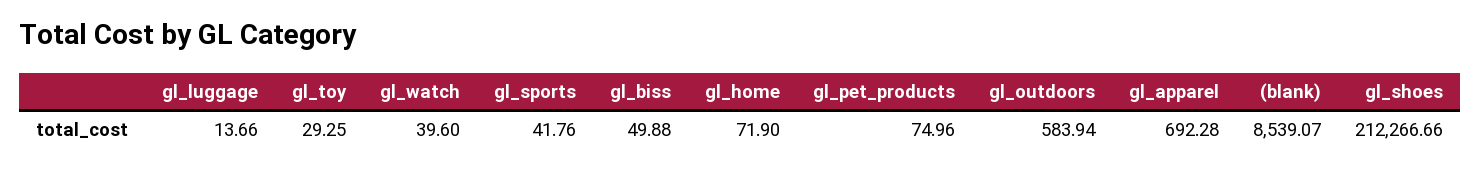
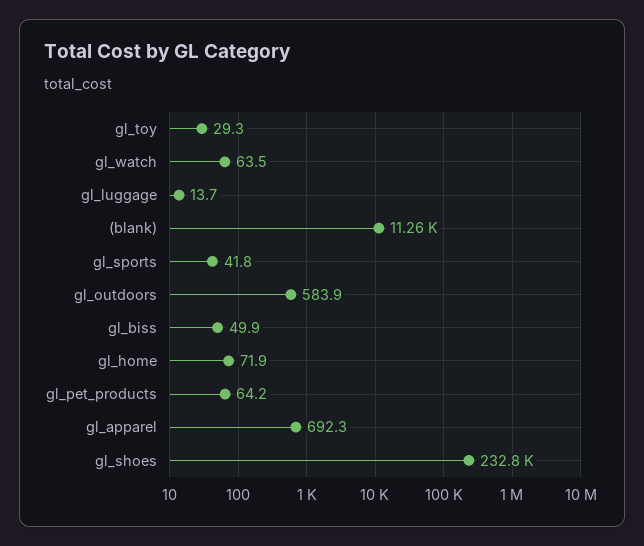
  {
    "gl_luggage": 13.66,
    "gl_toy": 29.25,
-   "gl_watch": 39.6,
+   "gl_watch": 63.5,
    "gl_sports": 41.76,
    "gl_biss": 49.88,
    "gl_home": 71.9,
-   "gl_pet_products": 74.96,
+   "gl_pet_products": 64.2,
    "gl_outdoors": 583.94,
    "gl_apparel": 692.28,
-   "(blank)": 8539.07,
+   "(blank)": 11260,
-   "gl_shoes": 212266.66
+   "gl_shoes": 232800
  }

